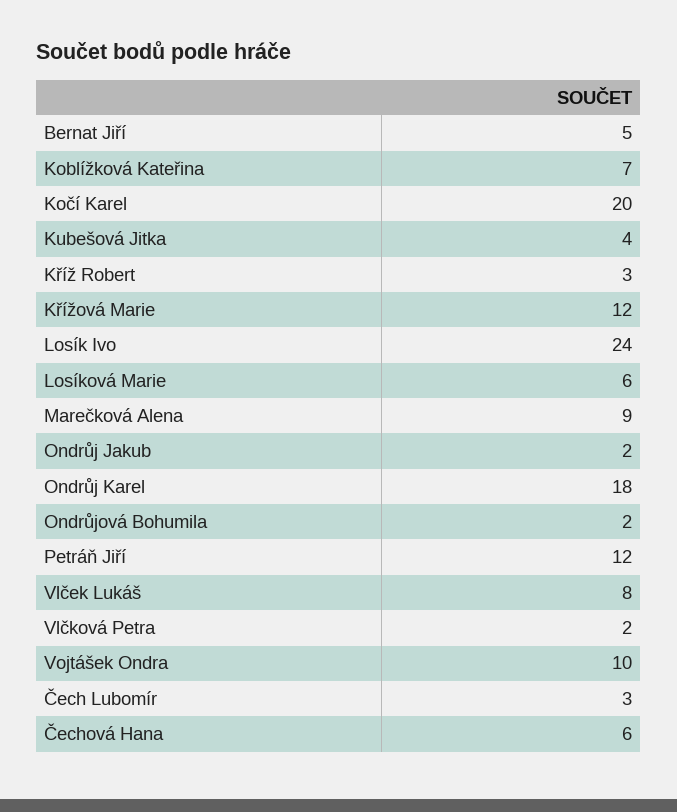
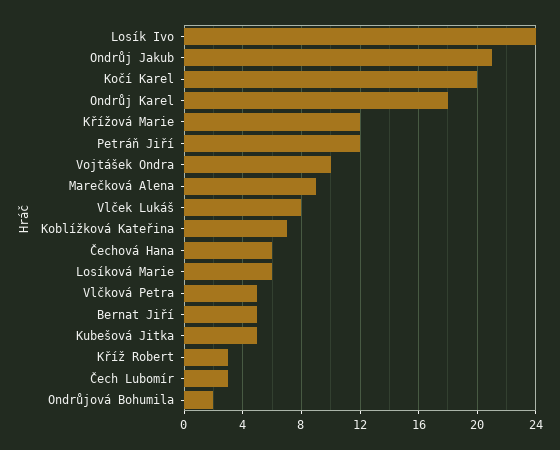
  {
    "Bernat Jiří": 5,
    "Koblížková Kateřina": 7,
    "Kočí Karel": 20,
-   "Kubešová Jitka": 4,
+   "Kubešová Jitka": 5,
    "Kříž Robert": 3,
    "Křížová Marie": 12,
    "Losík Ivo": 24,
    "Losíková Marie": 6,
    "Marečková Alena": 9,
-   "Ondrůj Jakub": 2,
+   "Ondrůj Jakub": 21,
    "Ondrůj Karel": 18,
    "Ondrůjová Bohumila": 2,
    "Petráň Jiří": 12,
    "Vlček Lukáš": 8,
-   "Vlčková Petra": 2,
+   "Vlčková Petra": 5,
    "Vojtášek Ondra": 10,
    "Čech Lubomír": 3,
    "Čechová Hana": 6
  }

